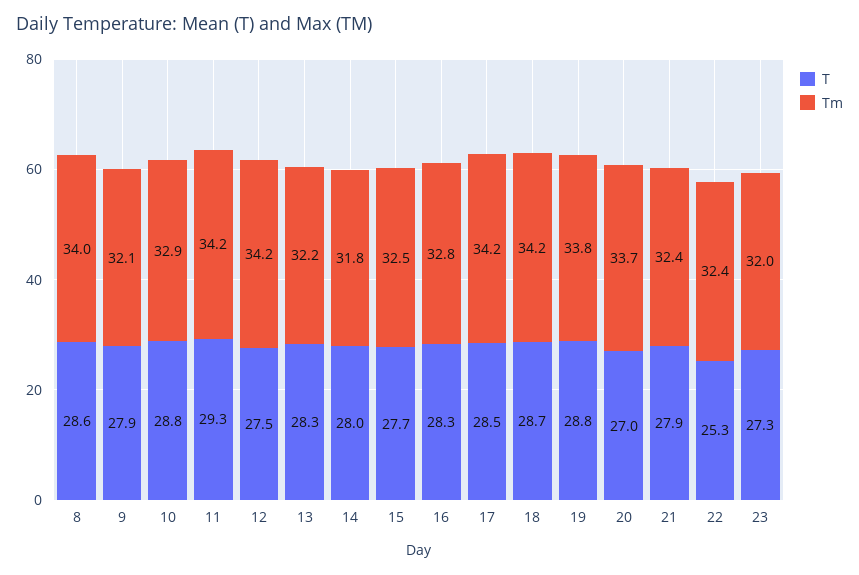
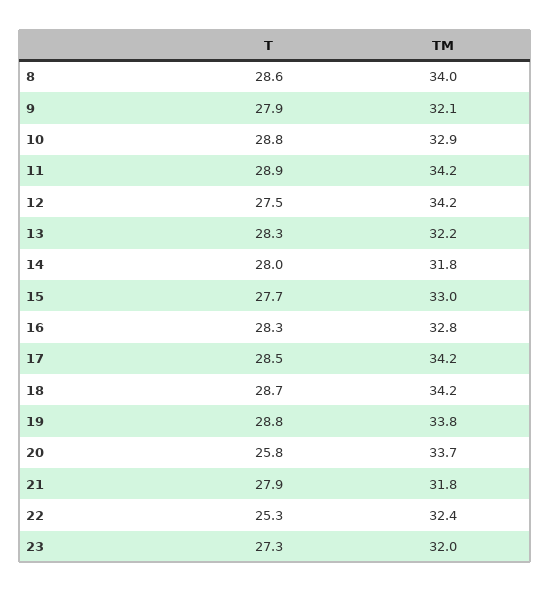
  {
    "T": {
      "8": 28.6,
      "9": 27.9,
      "10": 28.8,
-     "11": 29.3,
+     "11": 28.9,
      "12": 27.5,
      "13": 28.3,
      "14": 28,
      "15": 27.7,
      "16": 28.3,
      "17": 28.5,
      "18": 28.7,
      "19": 28.8,
-     "20": 27,
+     "20": 25.8,
      "21": 27.9,
      "22": 25.3,
      "23": 27.3
    },
    "Tm": {
      "8": 34,
      "9": 32.1,
      "10": 32.9,
      "11": 34.2,
      "12": 34.2,
      "13": 32.2,
      "14": 31.8,
-     "15": 32.5,
+     "15": 33,
      "16": 32.8,
      "17": 34.2,
      "18": 34.2,
      "19": 33.8,
      "20": 33.7,
-     "21": 32.4,
+     "21": 31.8,
      "22": 32.4,
      "23": 32
    }
  }

